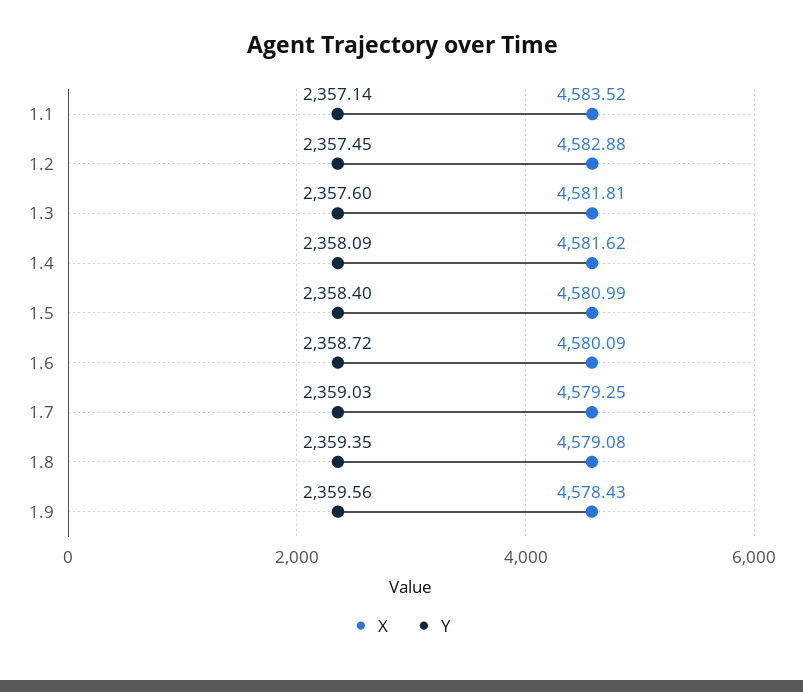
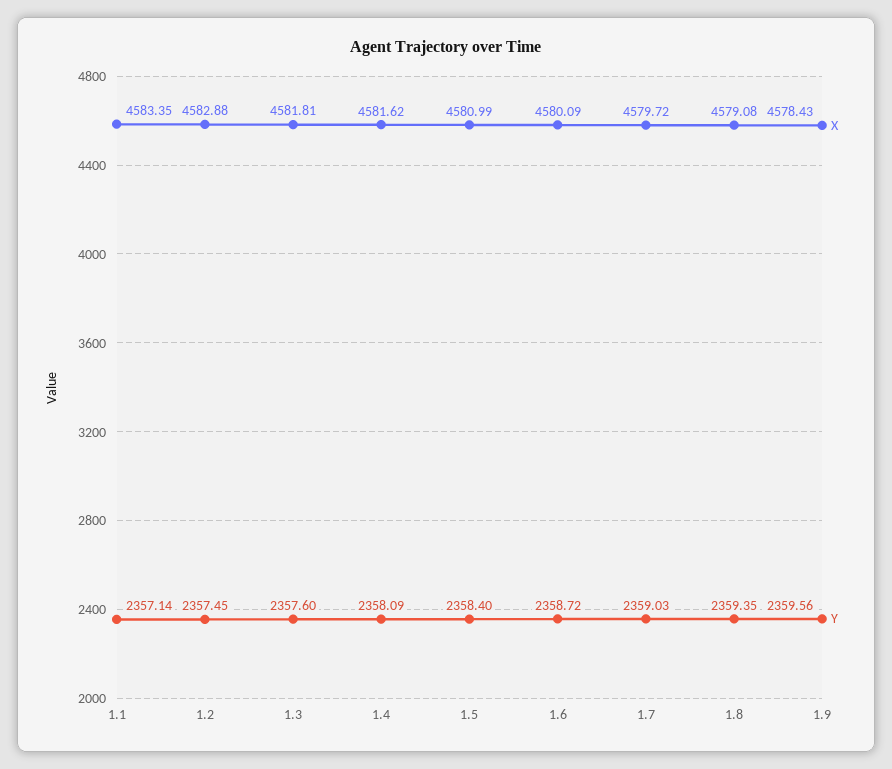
  {
    "X": {
-     "1.1": 4583.52,
+     "1.1": 4583.35,
      "1.2": 4582.88,
      "1.3": 4581.81,
      "1.4": 4581.62,
      "1.5": 4580.99,
      "1.6": 4580.09,
-     "1.7": 4579.25,
+     "1.7": 4579.72,
      "1.8": 4579.08,
      "1.9": 4578.43
    },
    "Y": {
      "1.1": 2357.14,
      "1.2": 2357.45,
      "1.3": 2357.6,
      "1.4": 2358.09,
      "1.5": 2358.4,
      "1.6": 2358.72,
      "1.7": 2359.03,
      "1.8": 2359.35,
      "1.9": 2359.56
    }
  }

